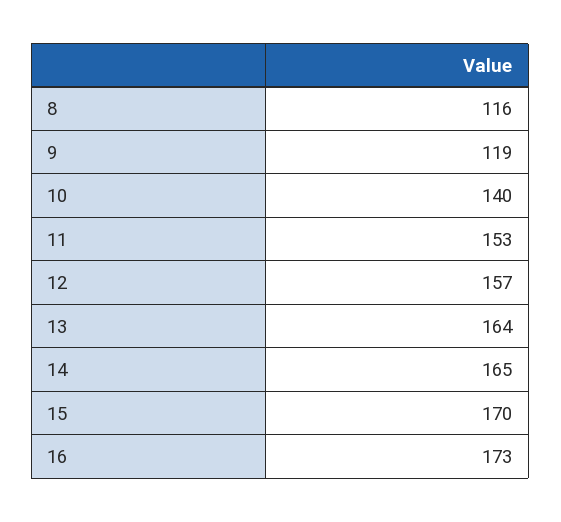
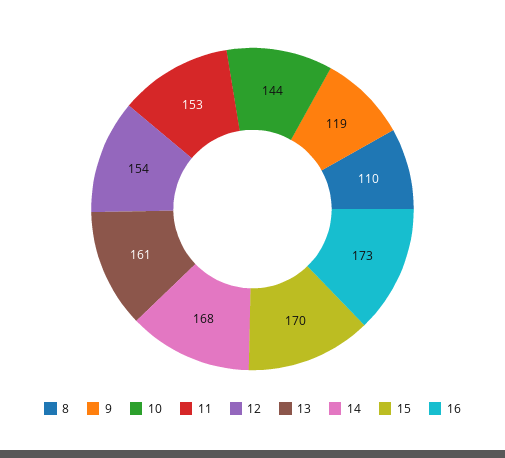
  {
-   "8": 116,
+   "8": 110,
    "9": 119,
-   "10": 140,
+   "10": 144,
    "11": 153,
-   "12": 157,
+   "12": 154,
-   "13": 164,
+   "13": 161,
-   "14": 165,
+   "14": 168,
    "15": 170,
    "16": 173
  }

